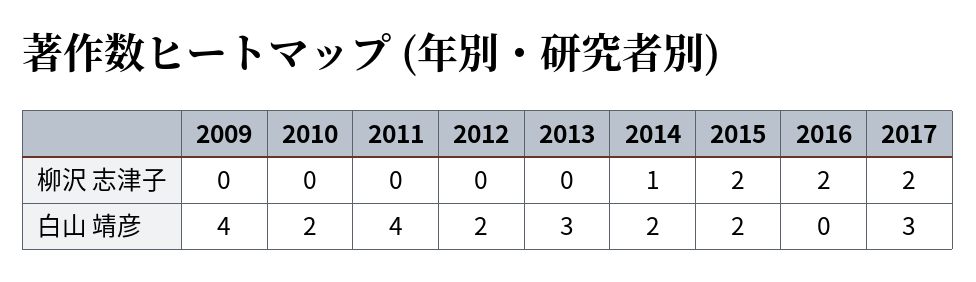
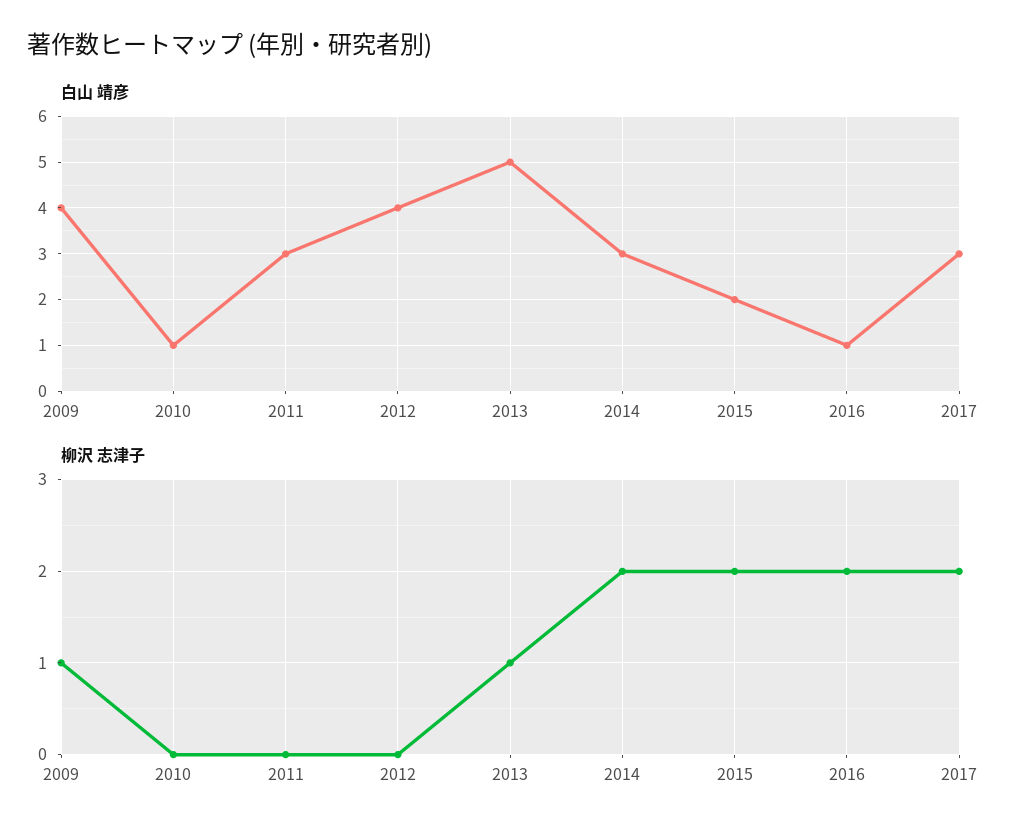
  {
    "柳沢 志津子": {
-     "2009": 0,
+     "2009": 1,
      "2010": 0,
      "2011": 0,
      "2012": 0,
-     "2013": 0,
+     "2013": 1,
-     "2014": 1,
+     "2014": 2,
      "2015": 2,
      "2016": 2,
      "2017": 2
    },
    "白山 靖彦": {
      "2009": 4,
-     "2010": 2,
+     "2010": 1,
-     "2011": 4,
+     "2011": 3,
-     "2012": 2,
+     "2012": 4,
-     "2013": 3,
+     "2013": 5,
-     "2014": 2,
+     "2014": 3,
      "2015": 2,
-     "2016": 0,
+     "2016": 1,
      "2017": 3
    }
  }

